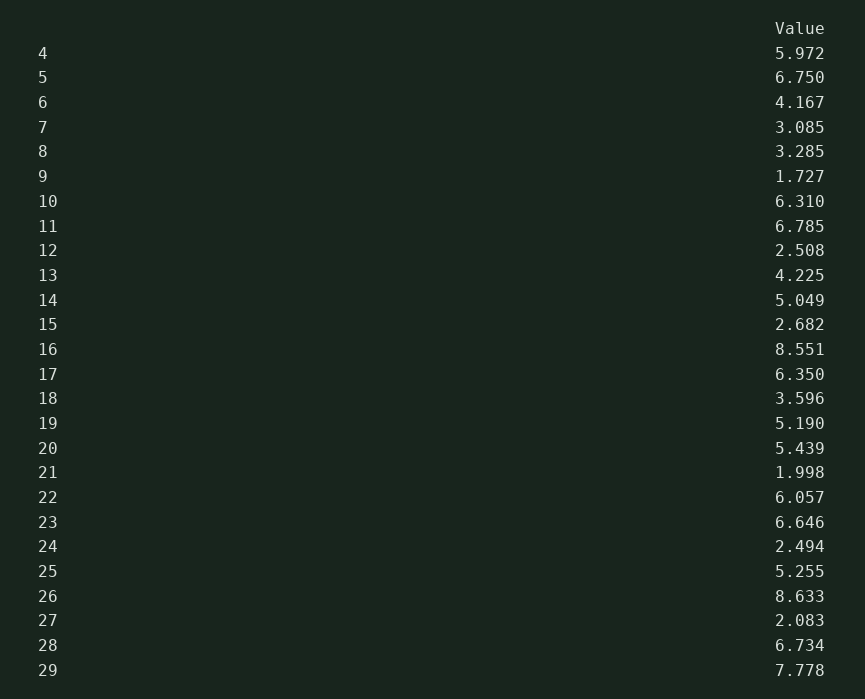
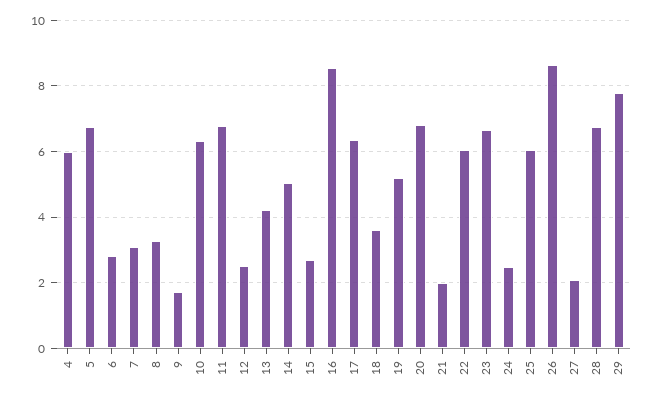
  {
    "4": 5.972,
    "5": 6.75,
-   "6": 4.167,
+   "6": 2.8,
    "7": 3.085,
    "8": 3.285,
    "9": 1.727,
    "10": 6.31,
    "11": 6.785,
    "12": 2.508,
    "13": 4.225,
    "14": 5.049,
    "15": 2.682,
    "16": 8.551,
    "17": 6.35,
    "18": 3.596,
    "19": 5.19,
-   "20": 5.439,
+   "20": 6.8,
    "21": 1.998,
    "22": 6.057,
    "23": 6.646,
    "24": 2.494,
-   "25": 5.255,
+   "25": 6,
    "26": 8.633,
    "27": 2.083,
    "28": 6.734,
    "29": 7.778
  }

